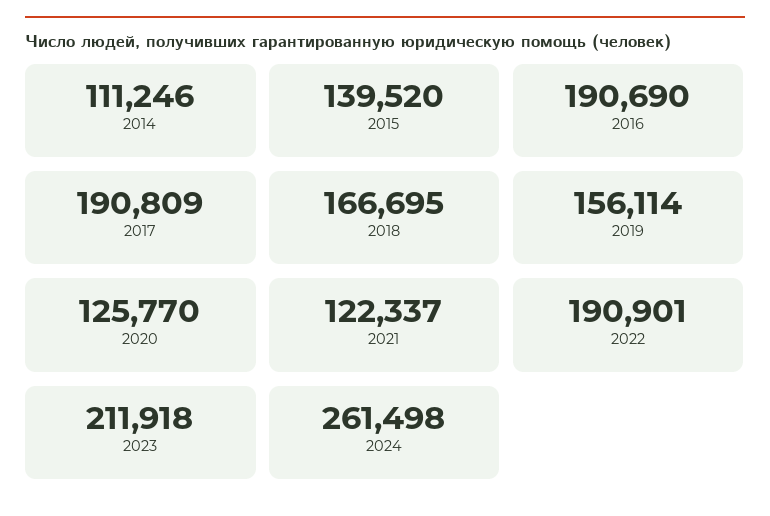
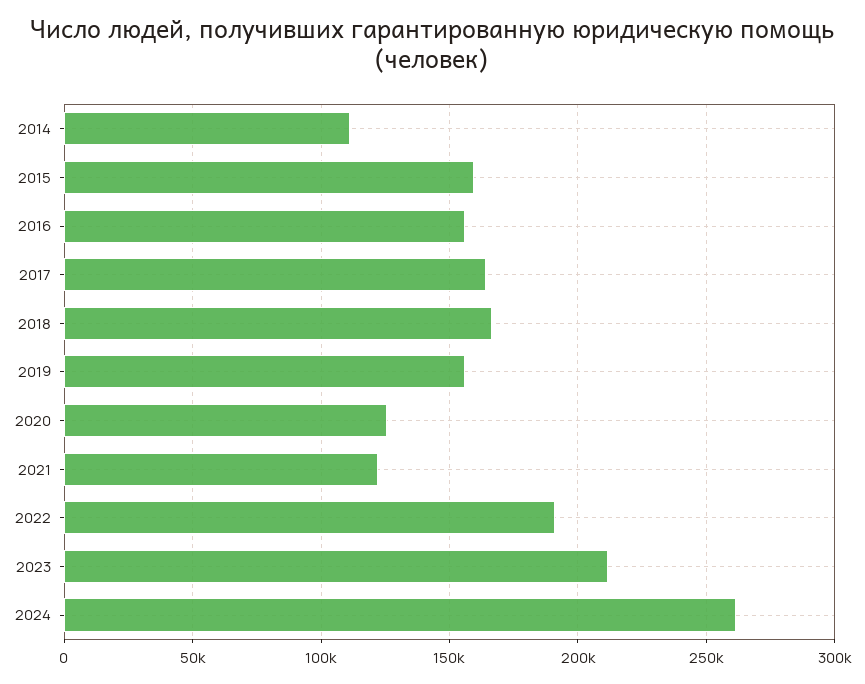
  {
    "2014": 111246,
-   "2015": 139520,
+   "2015": 160000,
-   "2016": 190690,
+   "2016": 155000,
-   "2017": 190809,
+   "2017": 165000,
    "2018": 166695,
    "2019": 156114,
    "2020": 125770,
    "2021": 122337,
    "2022": 190901,
    "2023": 211918,
    "2024": 261498
  }

